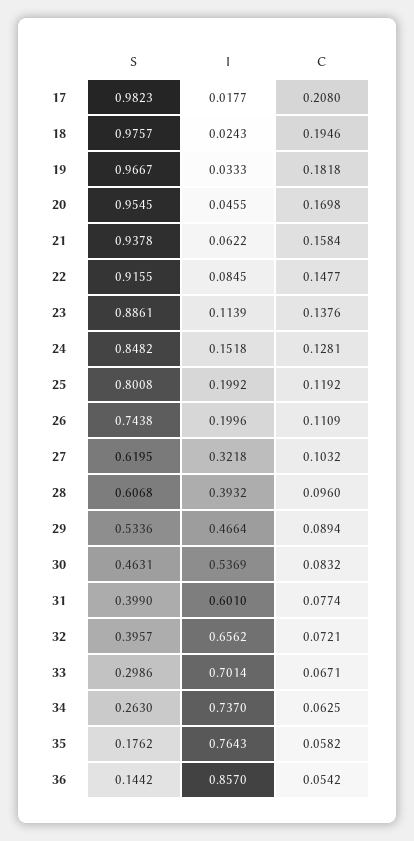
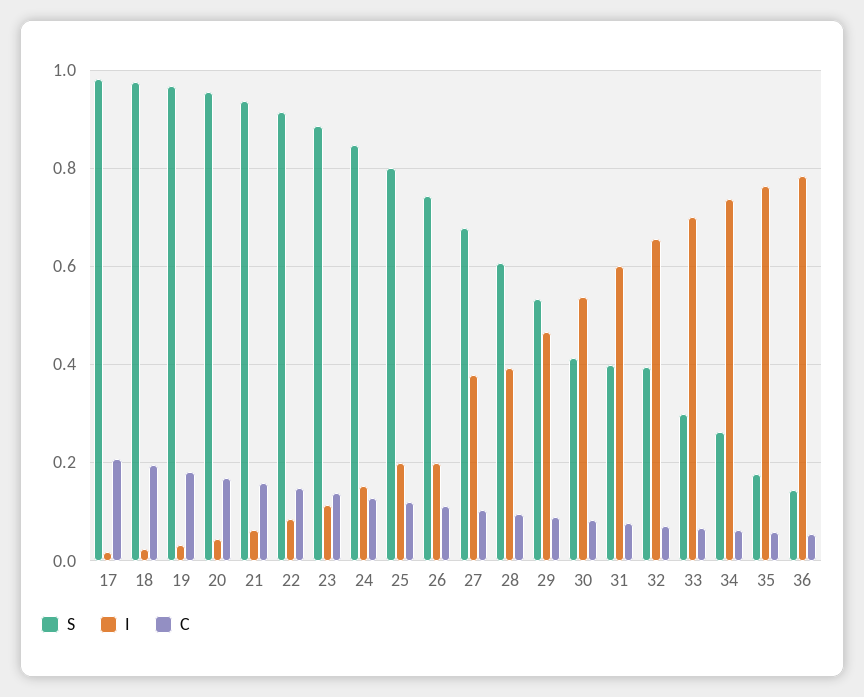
  {
    "S": {
      "17": 0.9823,
      "18": 0.9757,
      "19": 0.9667,
      "20": 0.9545,
      "21": 0.9378,
      "22": 0.9155,
      "23": 0.8861,
      "24": 0.8482,
      "25": 0.8008,
      "26": 0.7438,
-     "27": 0.6195,
+     "27": 0.68,
      "28": 0.6068,
      "29": 0.5336,
-     "30": 0.4631,
+     "30": 0.42,
      "31": 0.399,
      "32": 0.3957,
      "33": 0.2986,
      "34": 0.263,
      "35": 0.1762,
      "36": 0.1442
    },
    "I": {
      "17": 0.0177,
      "18": 0.0243,
      "19": 0.0333,
      "20": 0.0455,
      "21": 0.0622,
      "22": 0.0845,
      "23": 0.1139,
      "24": 0.1518,
      "25": 0.1992,
      "26": 0.1996,
-     "27": 0.3218,
+     "27": 0.38,
      "28": 0.3932,
      "29": 0.4664,
      "30": 0.5369,
      "31": 0.601,
      "32": 0.6562,
      "33": 0.7014,
      "34": 0.737,
      "35": 0.7643,
-     "36": 0.857
+     "36": 0.78
    },
    "C": {
      "17": 0.208,
      "18": 0.1946,
      "19": 0.1818,
      "20": 0.1698,
      "21": 0.1584,
      "22": 0.1477,
      "23": 0.1376,
      "24": 0.1281,
      "25": 0.1192,
      "26": 0.1109,
      "27": 0.1032,
      "28": 0.096,
      "29": 0.0894,
      "30": 0.0832,
      "31": 0.0774,
      "32": 0.0721,
      "33": 0.0671,
      "34": 0.0625,
      "35": 0.0582,
      "36": 0.0542
    }
  }

